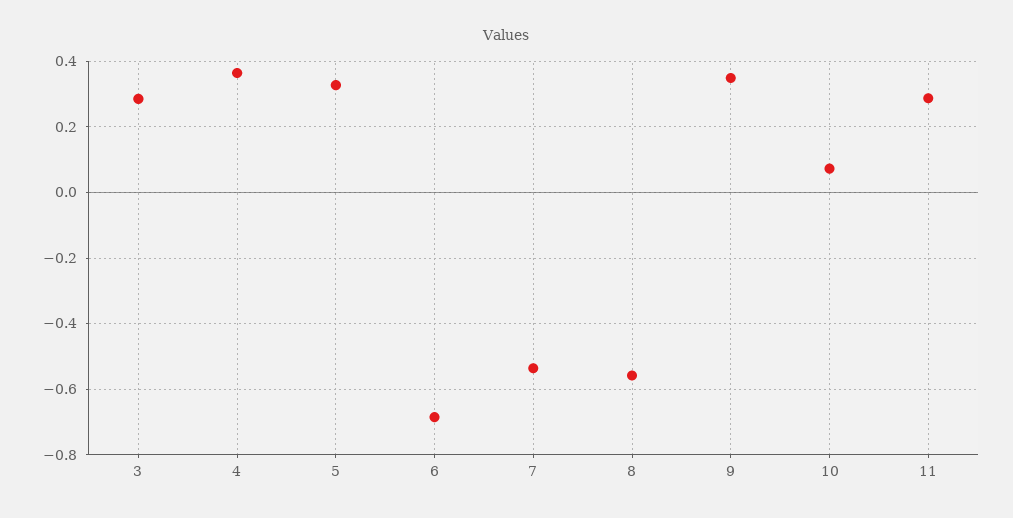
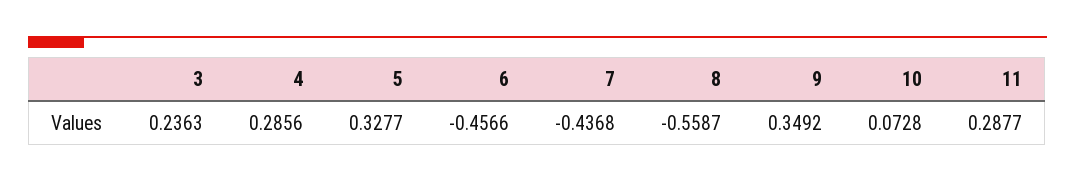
  {
-   "3": 0.28,
+   "3": 0.2363,
-   "4": 0.36,
+   "4": 0.2856,
    "5": 0.3277,
-   "6": -0.68,
+   "6": -0.4566,
-   "7": -0.54,
+   "7": -0.4368,
    "8": -0.5587,
    "9": 0.3492,
    "10": 0.0728,
    "11": 0.2877
  }

